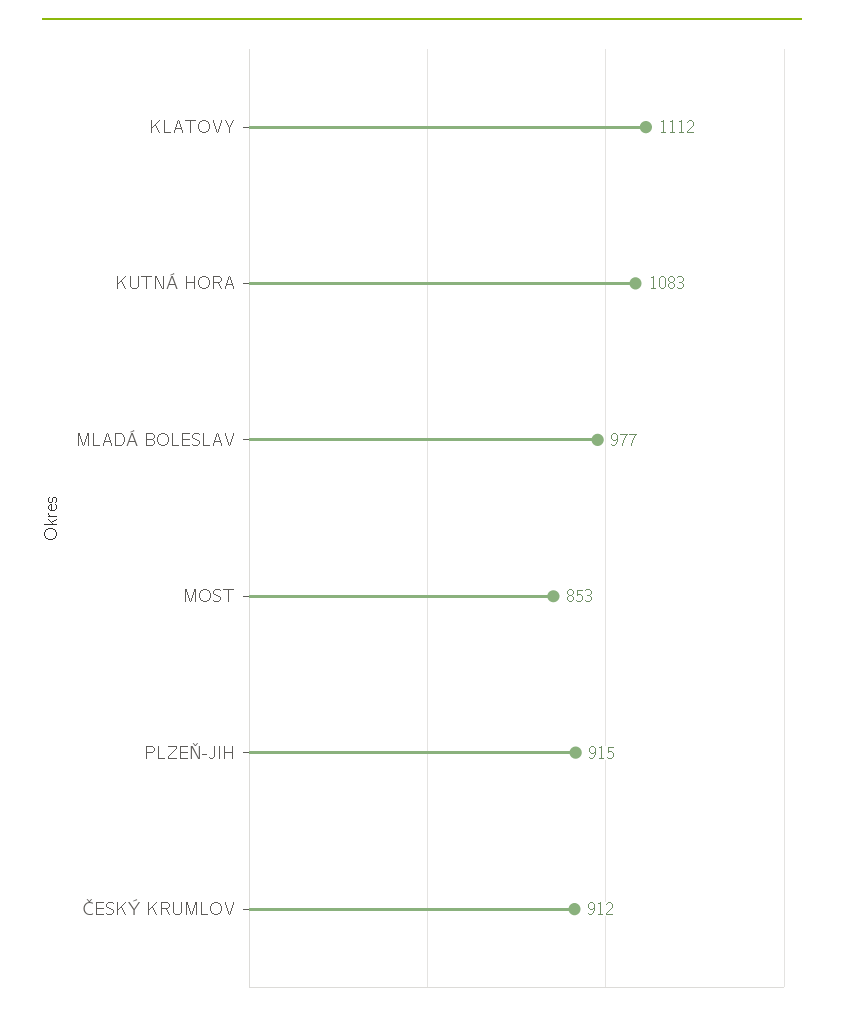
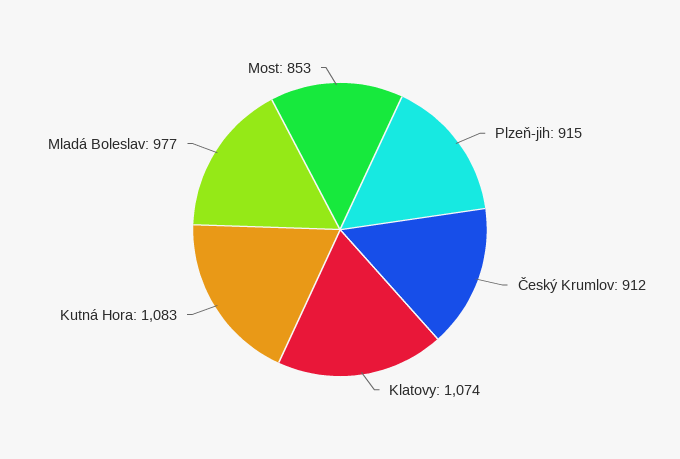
  {
-   "KLATOVY": 1112,
+   "KLATOVY": 1074,
    "KUTNÁ HORA": 1083,
    "MLADÁ BOLESLAV": 977,
    "MOST": 853,
    "PLZEŇ-JIH": 915,
    "ČESKÝ KRUMLOV": 912
  }

